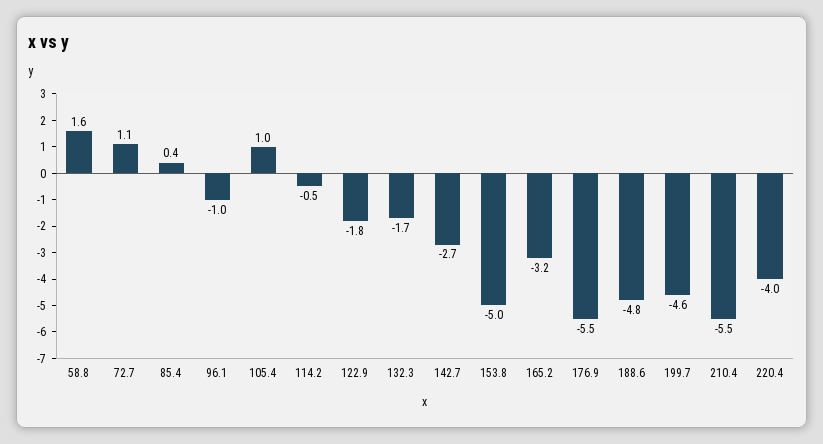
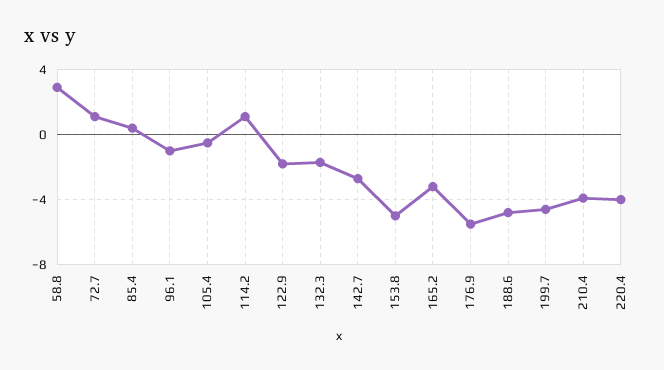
  {
-   "58.8": 1.6,
+   "58.8": 3,
    "72.7": 1.1,
    "85.4": 0.4,
    "96.1": -1,
-   "105.4": 1,
+   "105.4": -0.5,
-   "114.2": -0.5,
+   "114.2": 1,
    "122.9": -1.8,
    "132.3": -1.7,
    "142.7": -2.7,
    "153.8": -5,
    "165.2": -3.2,
    "176.9": -5.5,
    "188.6": -4.8,
    "199.7": -4.6,
-   "210.4": -5.5,
+   "210.4": -4,
    "220.4": -4
  }

